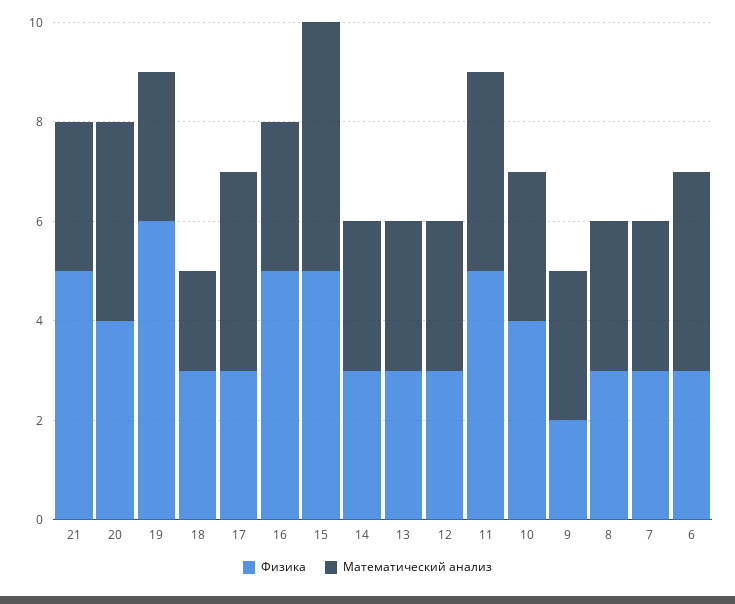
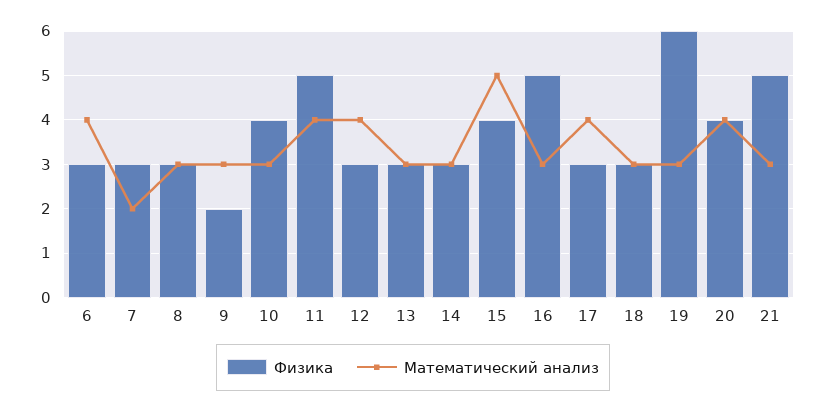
  {
    "Физика": {
      "21": 5,
      "20": 4,
      "19": 6,
      "18": 3,
      "17": 3,
      "16": 5,
-     "15": 5,
+     "15": 4,
      "14": 3,
      "13": 3,
      "12": 3,
      "11": 5,
      "10": 4,
      "9": 2,
      "8": 3,
      "7": 3,
      "6": 3
    },
    "Математический анализ": {
      "21": 3,
      "20": 4,
      "19": 3,
-     "18": 2,
+     "18": 3,
      "17": 4,
      "16": 3,
      "15": 5,
      "14": 3,
      "13": 3,
-     "12": 3,
+     "12": 4,
      "11": 4,
      "10": 3,
      "9": 3,
      "8": 3,
-     "7": 3,
+     "7": 2,
      "6": 4
    }
  }

